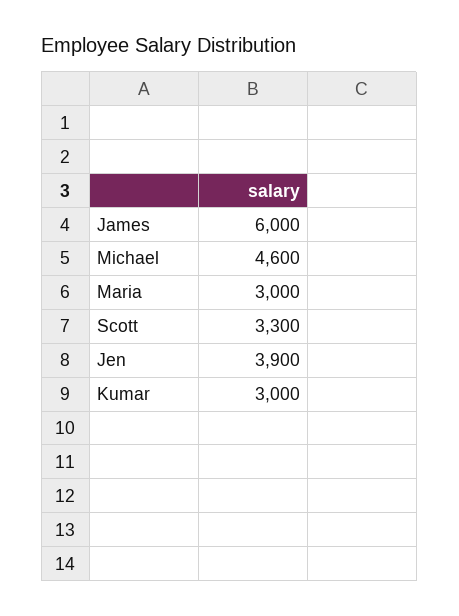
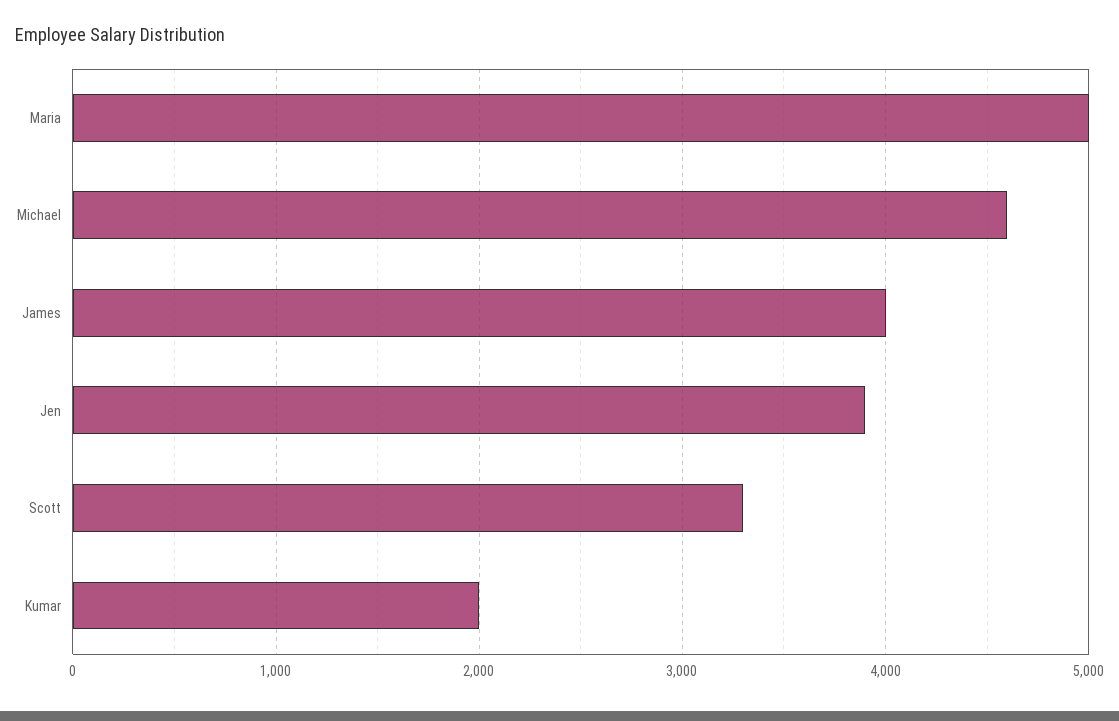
  {
-   "James": 6000,
+   "James": 4000,
    "Michael": 4600,
-   "Maria": 3000,
+   "Maria": 5000,
    "Scott": 3300,
    "Jen": 3900,
-   "Kumar": 3000
+   "Kumar": 2000
  }

